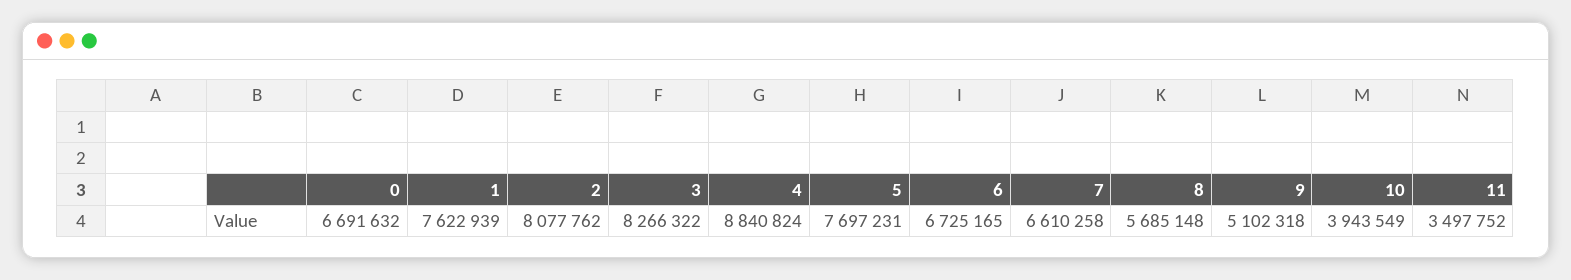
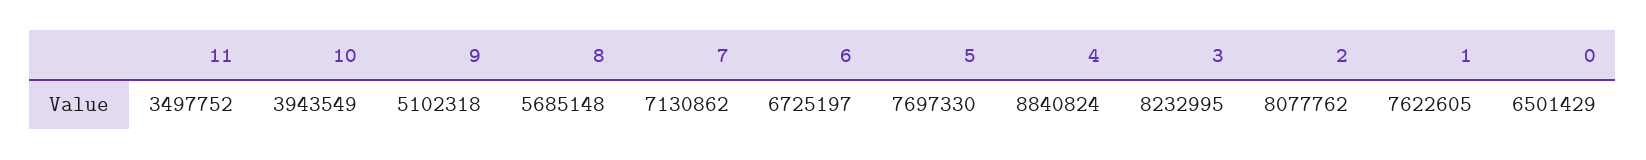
  {
-   "0": 6691632,
+   "0": 6501429,
-   "1": 7622939,
+   "1": 7622605,
    "2": 8077762,
-   "3": 8266322,
+   "3": 8232995,
    "4": 8840824,
-   "5": 7697231,
+   "5": 7697330,
-   "6": 6725165,
+   "6": 6725197,
-   "7": 6610258,
+   "7": 7130862,
    "8": 5685148,
    "9": 5102318,
    "10": 3943549,
    "11": 3497752
  }

